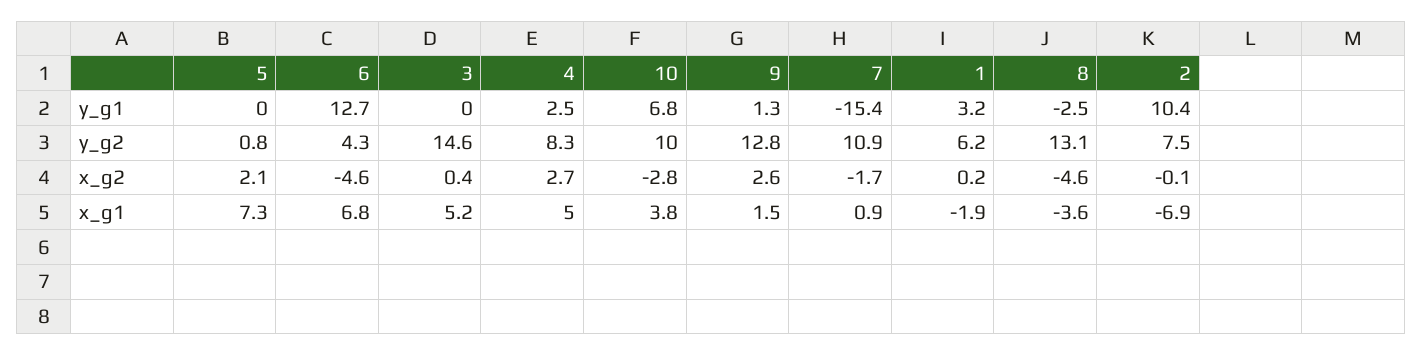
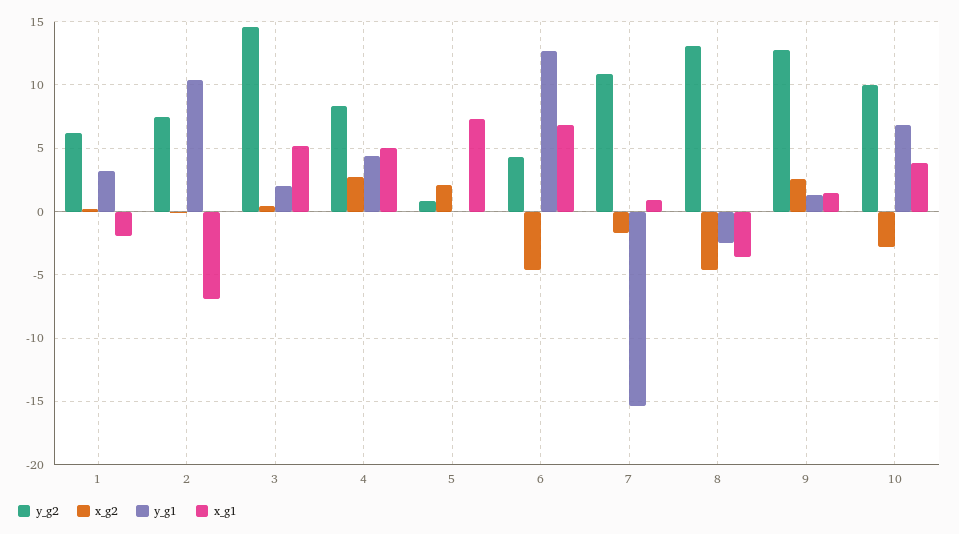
  {
    "y_g1": {
      "5": 0,
      "6": 12.7,
-     "3": 0,
+     "3": 2,
-     "4": 2.5,
+     "4": 4.5,
      "10": 6.8,
      "9": 1.3,
      "7": -15.4,
      "1": 3.2,
      "8": -2.5,
      "2": 10.4
    },
    "y_g2": {
      "5": 0.8,
      "6": 4.3,
      "3": 14.6,
      "4": 8.3,
      "10": 10,
      "9": 12.8,
      "7": 10.9,
      "1": 6.2,
      "8": 13.1,
      "2": 7.5
    },
    "x_g2": {
      "5": 2.1,
      "6": -4.6,
      "3": 0.4,
      "4": 2.7,
      "10": -2.8,
      "9": 2.6,
      "7": -1.7,
      "1": 0.2,
      "8": -4.6,
      "2": -0.1
    },
    "x_g1": {
      "5": 7.3,
      "6": 6.8,
      "3": 5.2,
      "4": 5,
      "10": 3.8,
      "9": 1.5,
      "7": 0.9,
      "1": -1.9,
      "8": -3.6,
      "2": -6.9
    }
  }

